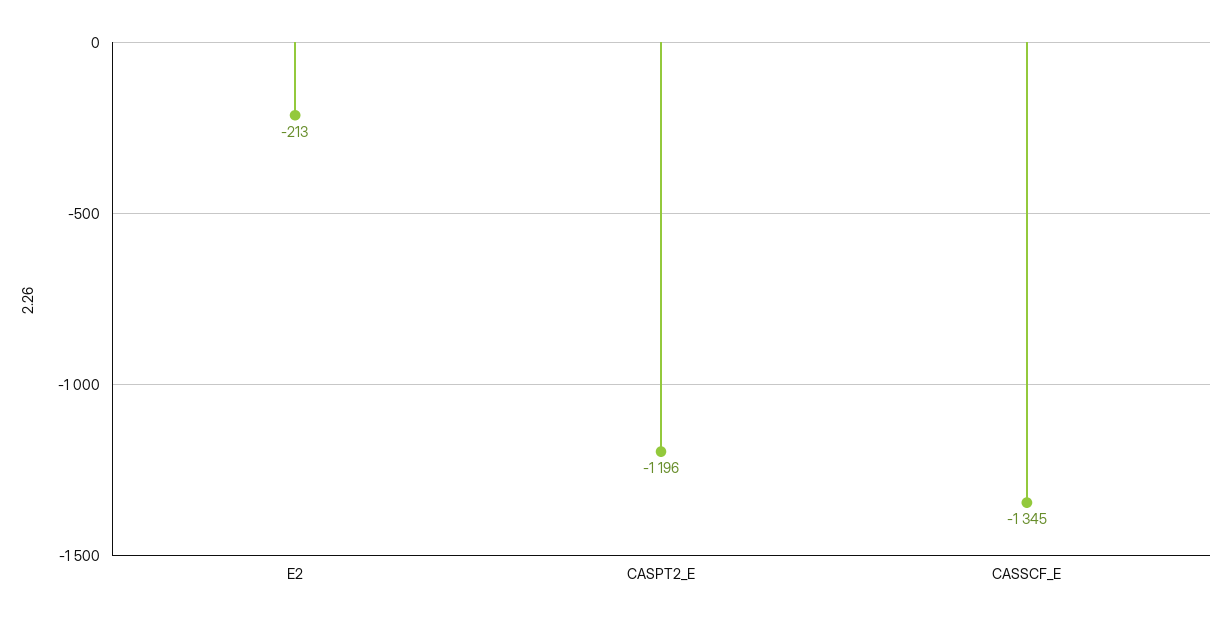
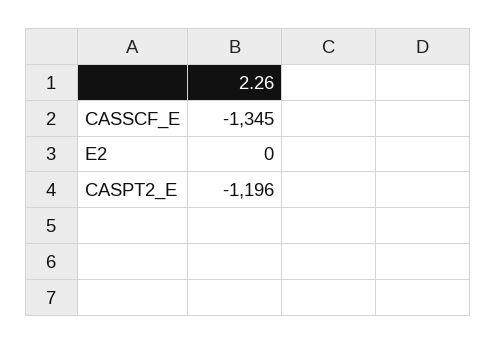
  {
-   "E2": -213,
+   "E2": 0,
    "CASPT2_E": -1196,
    "CASSCF_E": -1345
  }

